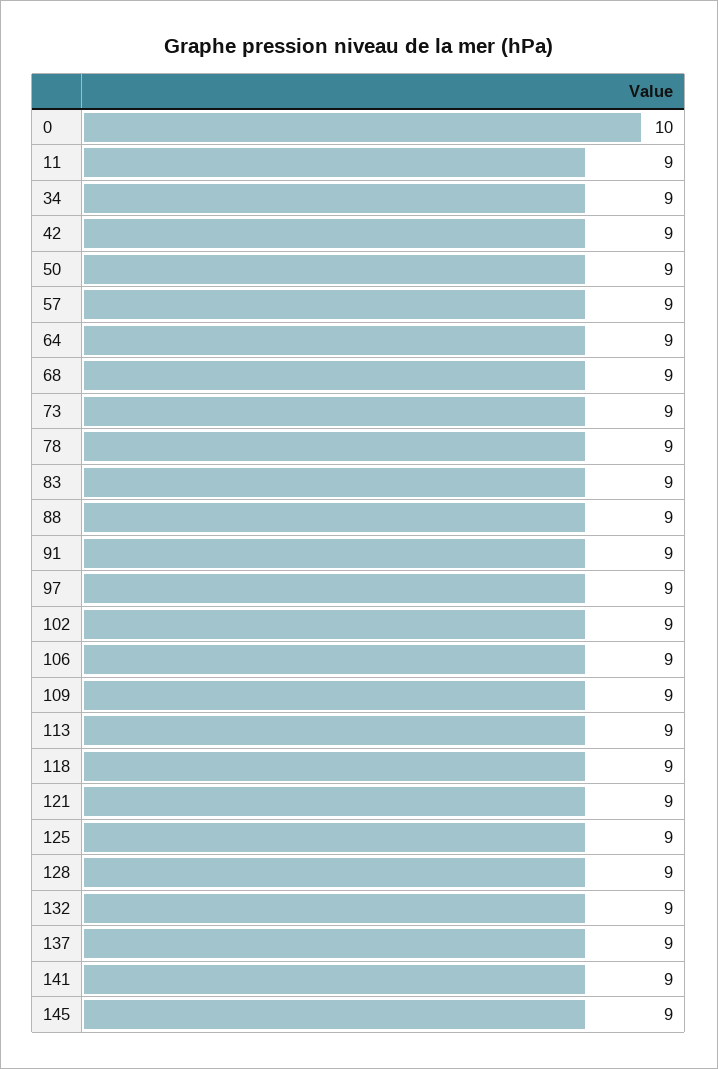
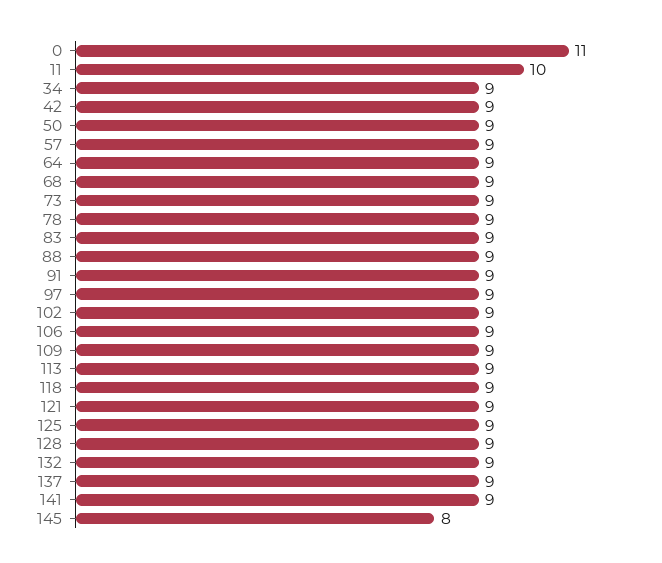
  {
-   "0": 10,
+   "0": 11,
-   "11": 9,
+   "11": 10,
    "34": 9,
    "42": 9,
    "50": 9,
    "57": 9,
    "64": 9,
    "68": 9,
    "73": 9,
    "78": 9,
    "83": 9,
    "88": 9,
    "91": 9,
    "97": 9,
    "102": 9,
    "106": 9,
    "109": 9,
    "113": 9,
    "118": 9,
    "121": 9,
    "125": 9,
    "128": 9,
    "132": 9,
    "137": 9,
    "141": 9,
-   "145": 9
+   "145": 8
  }

